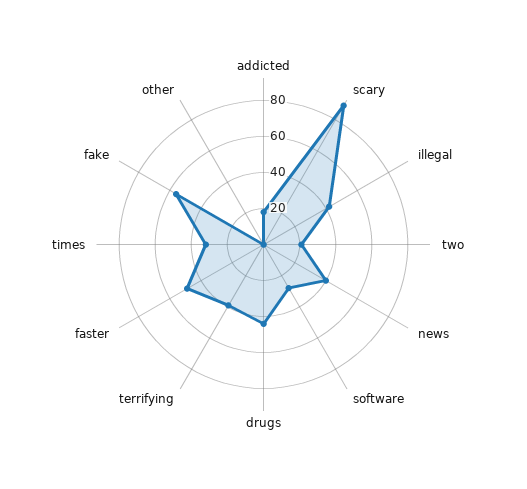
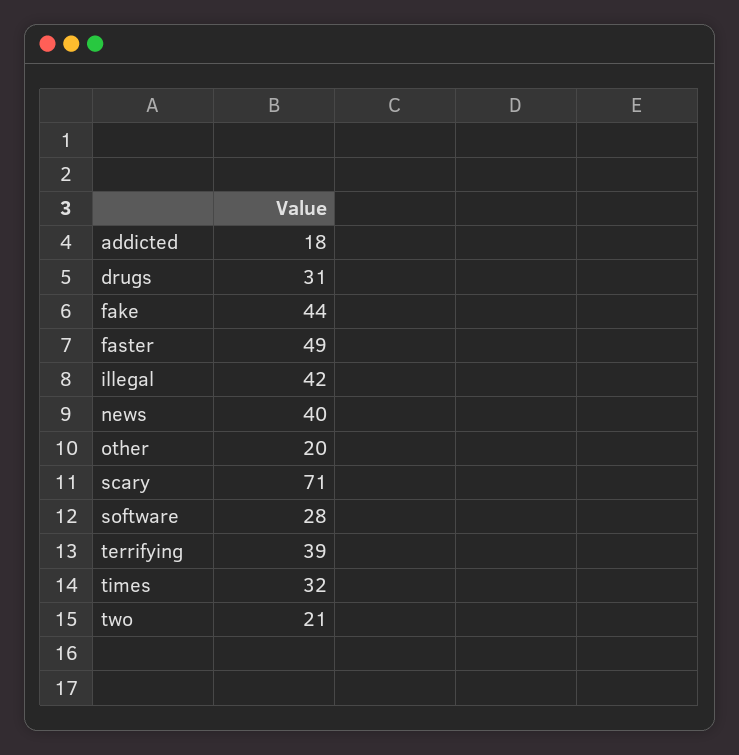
  {
    "addicted": 18,
-   "scary": 90,
+   "scary": 71,
    "illegal": 42,
    "two": 21,
    "news": 40,
    "software": 28,
-   "drugs": 45,
+   "drugs": 31,
    "terrifying": 39,
    "faster": 49,
    "times": 32,
-   "fake": 55,
+   "fake": 44,
-   "other": 0
+   "other": 20
  }

